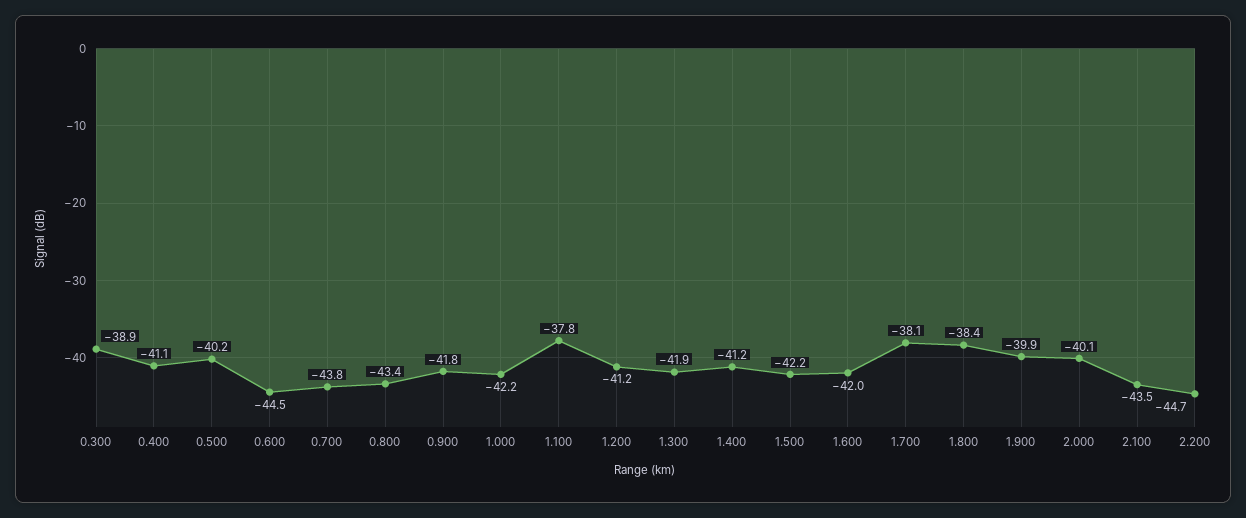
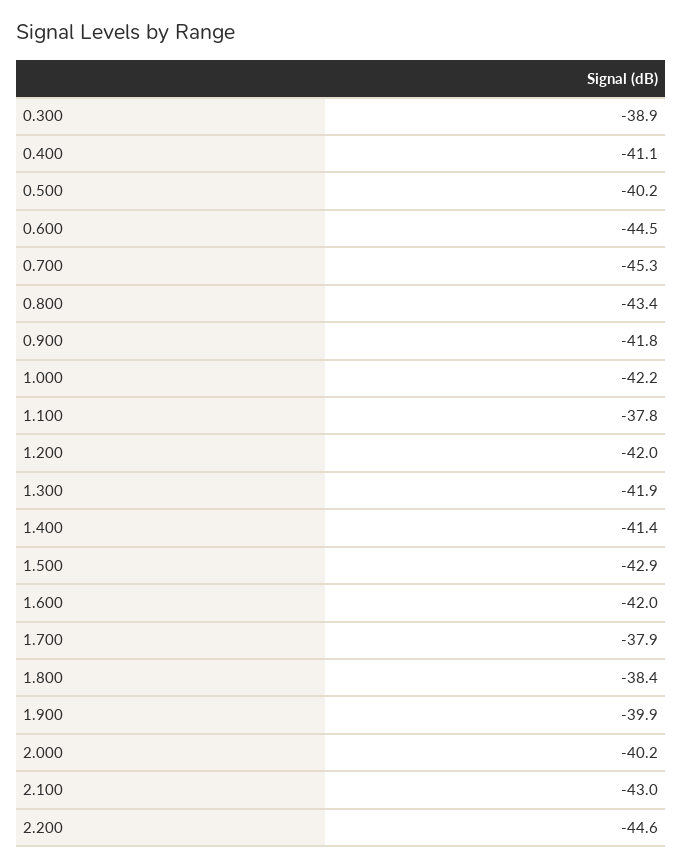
  {
    "0.300": -38.9,
    "0.400": -41.1,
    "0.500": -40.2,
    "0.600": -44.5,
-   "0.700": -43.8,
+   "0.700": -45.3,
    "0.800": -43.4,
    "0.900": -41.8,
    "1.000": -42.2,
    "1.100": -37.8,
-   "1.200": -41.2,
+   "1.200": -42,
    "1.300": -41.9,
-   "1.400": -41.2,
+   "1.400": -41.4,
-   "1.500": -42.2,
+   "1.500": -42.9,
    "1.600": -42,
-   "1.700": -38.1,
+   "1.700": -37.9,
    "1.800": -38.4,
    "1.900": -39.9,
-   "2.000": -40.1,
+   "2.000": -40.2,
-   "2.100": -43.5,
+   "2.100": -43,
-   "2.200": -44.7
+   "2.200": -44.6
  }

